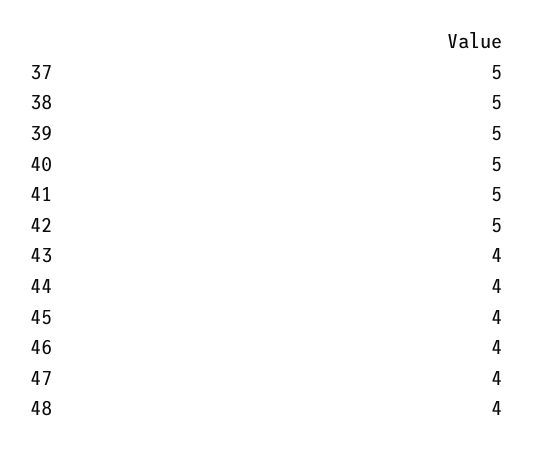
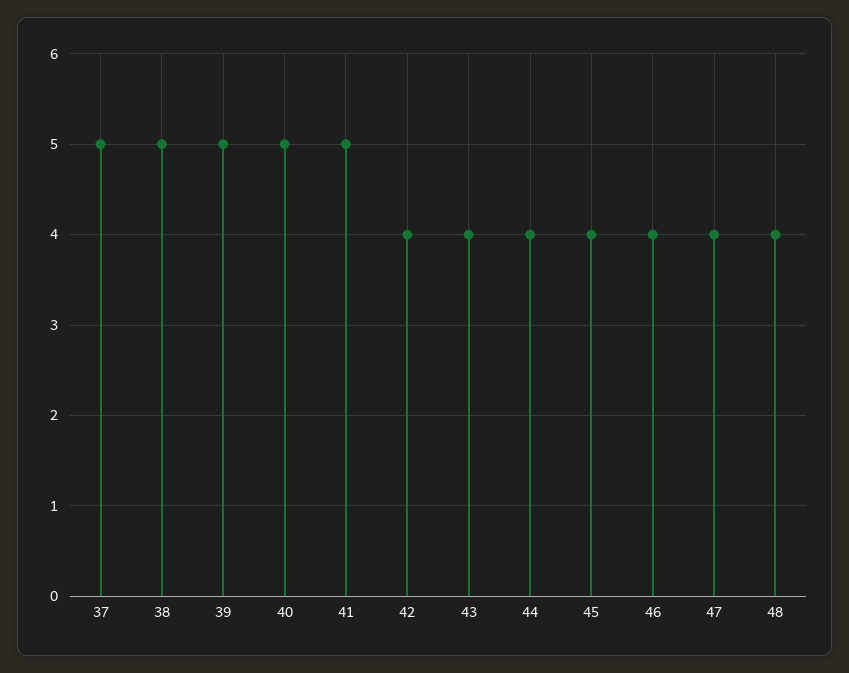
  {
    "37": 5,
    "38": 5,
    "39": 5,
    "40": 5,
    "41": 5,
-   "42": 5,
+   "42": 4,
    "43": 4,
    "44": 4,
    "45": 4,
    "46": 4,
    "47": 4,
    "48": 4
  }

